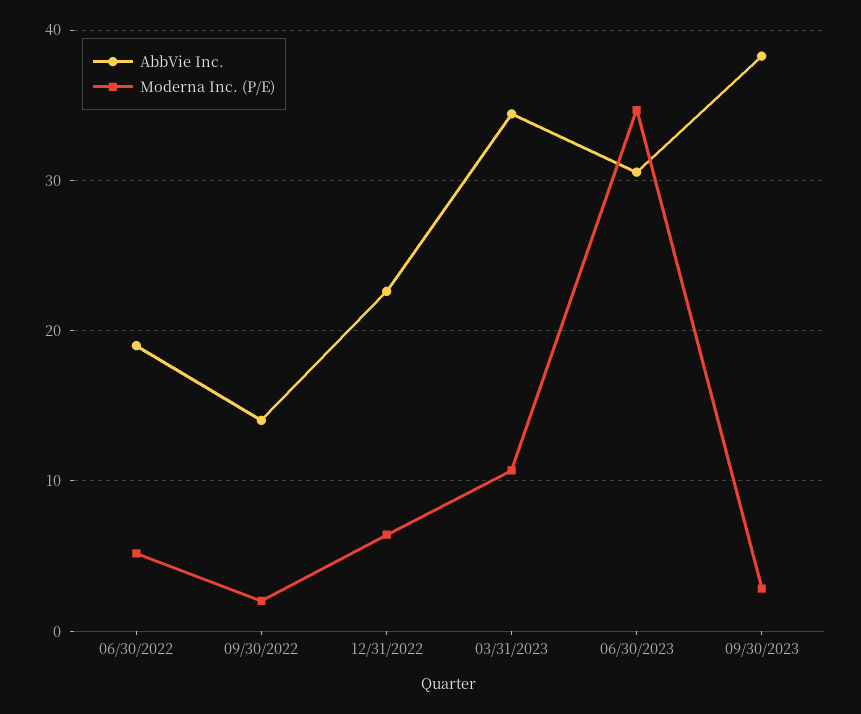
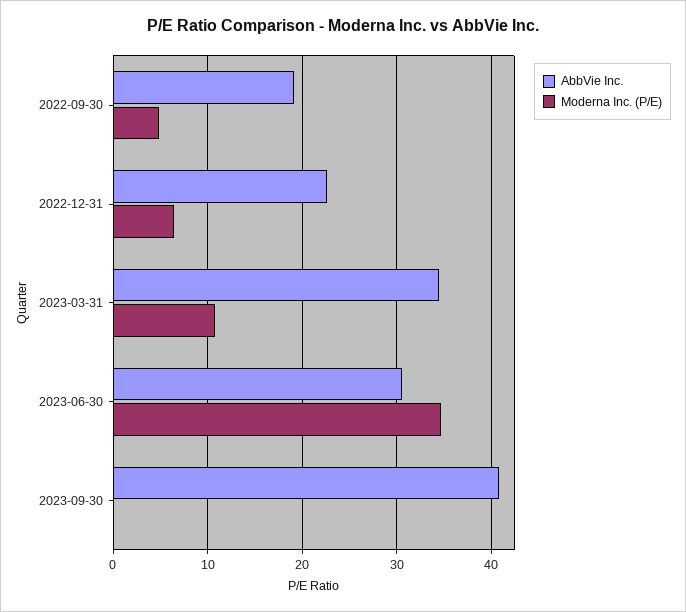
  {
    "AbbVie Inc.": {
-     "06/30/2022": 19,
-     "09/30/2022": 14,
+     "09/30/2022": 19,
      "12/31/2022": 23,
      "03/31/2023": 34,
      "06/30/2023": 31,
-     "09/30/2023": 38
+     "09/30/2023": 41
    },
    "Moderna Inc. (P/E)": {
-     "06/30/2022": 5,
-     "09/30/2022": 2,
+     "09/30/2022": 5,
      "12/31/2022": 6,
      "03/31/2023": 11,
      "06/30/2023": 35,
-     "09/30/2023": 3
+     "09/30/2023": 0
    }
  }

